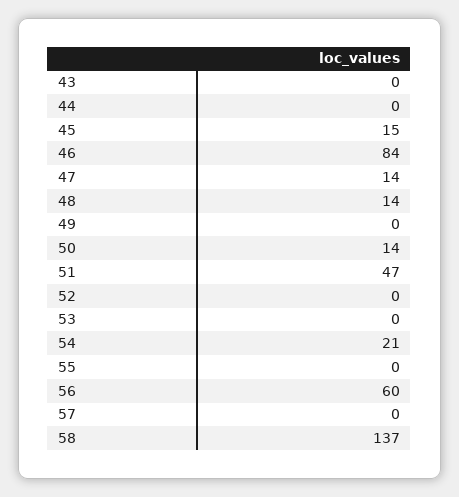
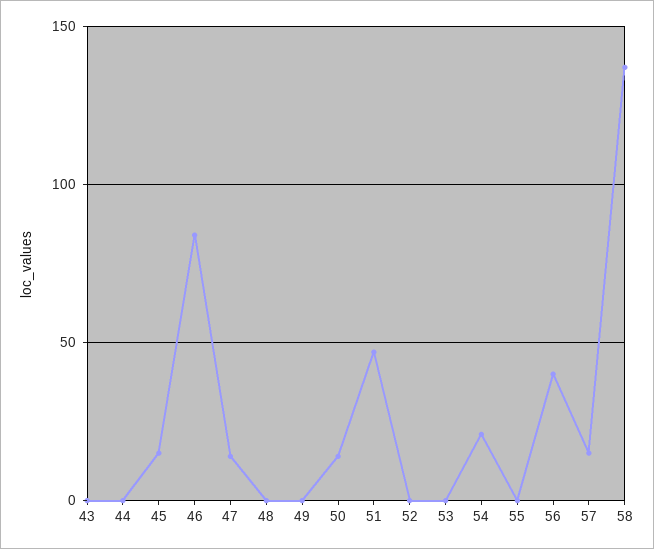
  {
    "43": 0,
    "44": 0,
    "45": 15,
    "46": 84,
    "47": 14,
-   "48": 14,
+   "48": 0,
    "49": 0,
    "50": 14,
    "51": 47,
    "52": 0,
    "53": 0,
    "54": 21,
    "55": 0,
-   "56": 60,
+   "56": 40,
-   "57": 0,
+   "57": 15,
    "58": 137
  }

